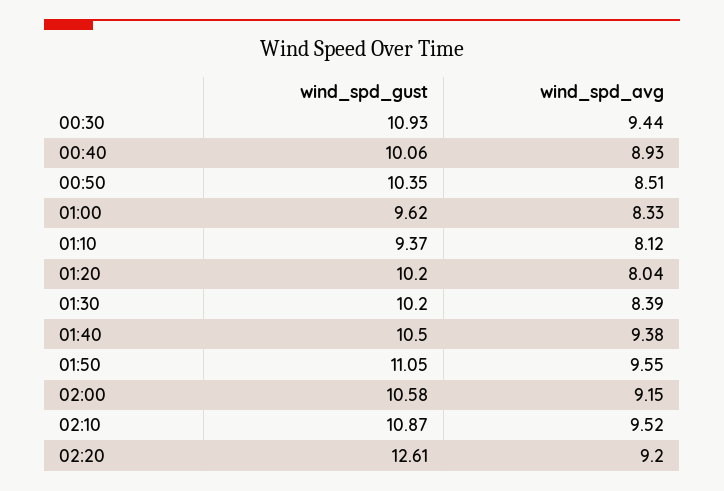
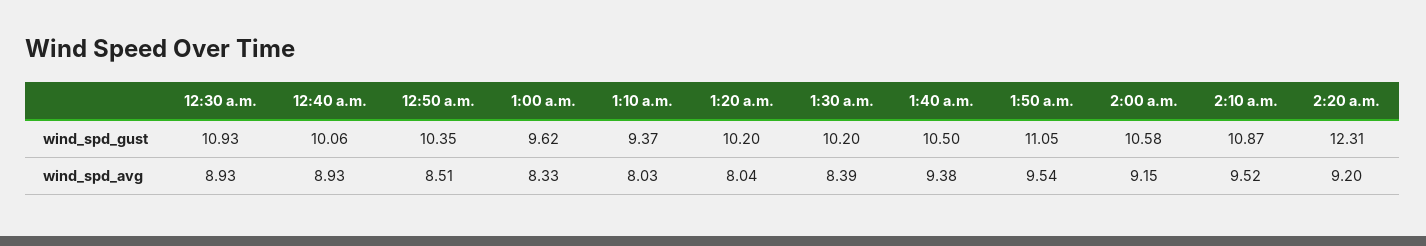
  {
    "wind_spd_gust": {
      "00:30": 10.93,
      "00:40": 10.06,
      "00:50": 10.35,
      "01:00": 9.62,
      "01:10": 9.37,
      "01:20": 10.2,
      "01:30": 10.2,
      "01:40": 10.5,
      "01:50": 11.05,
      "02:00": 10.58,
      "02:10": 10.87,
-     "02:20": 12.61
+     "02:20": 12.31
    },
    "wind_spd_avg": {
-     "00:30": 9.44,
+     "00:30": 8.93,
      "00:40": 8.93,
      "00:50": 8.51,
      "01:00": 8.33,
-     "01:10": 8.12,
+     "01:10": 8.03,
      "01:20": 8.04,
      "01:30": 8.39,
      "01:40": 9.38,
-     "01:50": 9.55,
+     "01:50": 9.54,
      "02:00": 9.15,
      "02:10": 9.52,
      "02:20": 9.2
    }
  }

